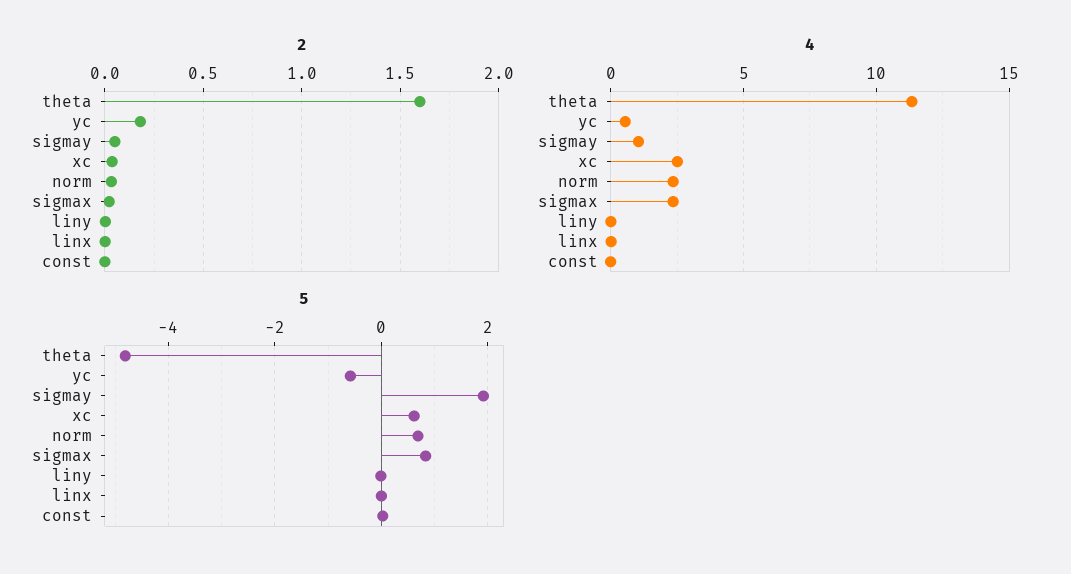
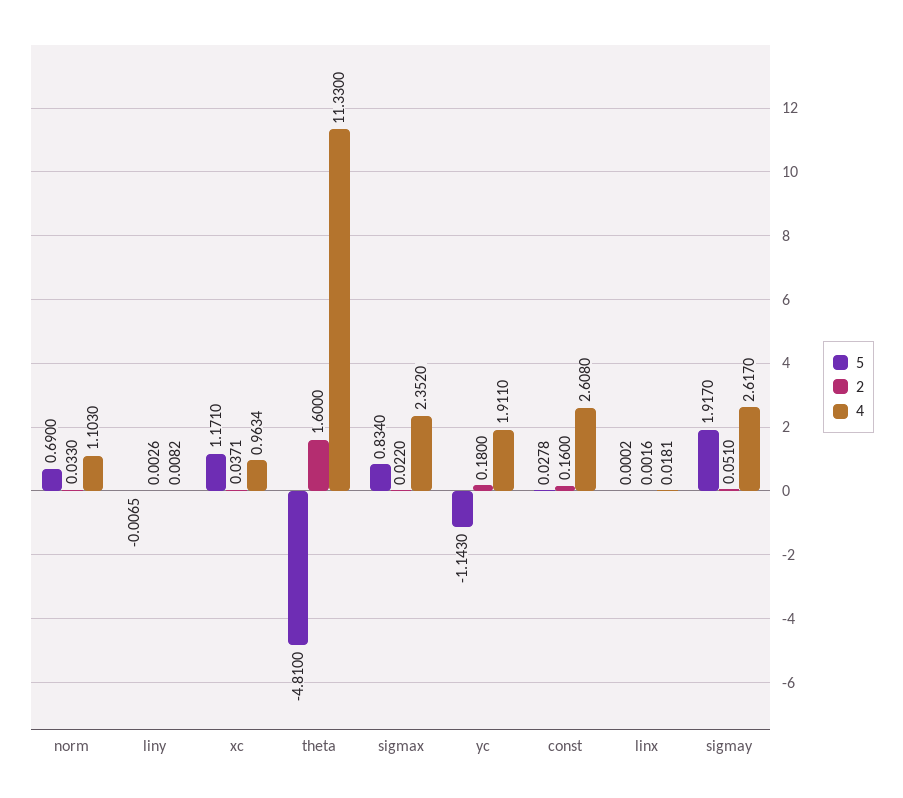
  {
    "2": {
      "theta": 1.6,
      "yc": 0.18,
      "sigmay": 0.051,
      "xc": 0.0371,
      "norm": 0.033,
      "sigmax": 0.022,
      "liny": 0.0026,
      "linx": 0.0016,
-     "const": 0
+     "const": 0.16
    },
    "4": {
      "theta": 11.33,
-     "yc": 0.5,
+     "yc": 1.911,
-     "sigmay": 1,
+     "sigmay": 2.617,
-     "xc": 2.5,
+     "xc": 0.9634,
-     "norm": 2.5,
+     "norm": 1.103,
      "sigmax": 2.352,
      "liny": 0.0082,
      "linx": 0.0181,
-     "const": 0
+     "const": 2.608
    },
    "5": {
      "theta": -4.81,
-     "yc": -0.6,
+     "yc": -1.143,
      "sigmay": 1.917,
-     "xc": 0.6,
+     "xc": 1.171,
      "norm": 0.69,
      "sigmax": 0.834,
      "liny": -0.0065,
      "linx": 0.0002,
      "const": 0.0278
    }
  }

